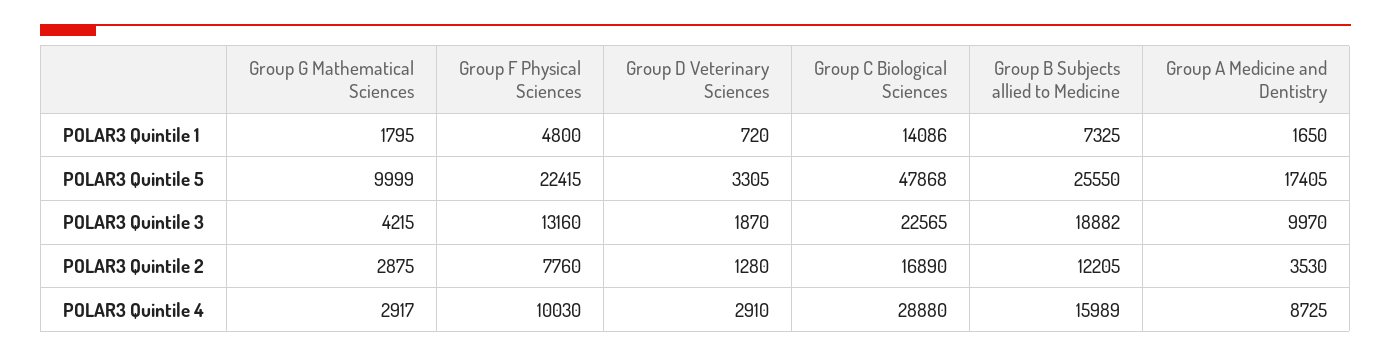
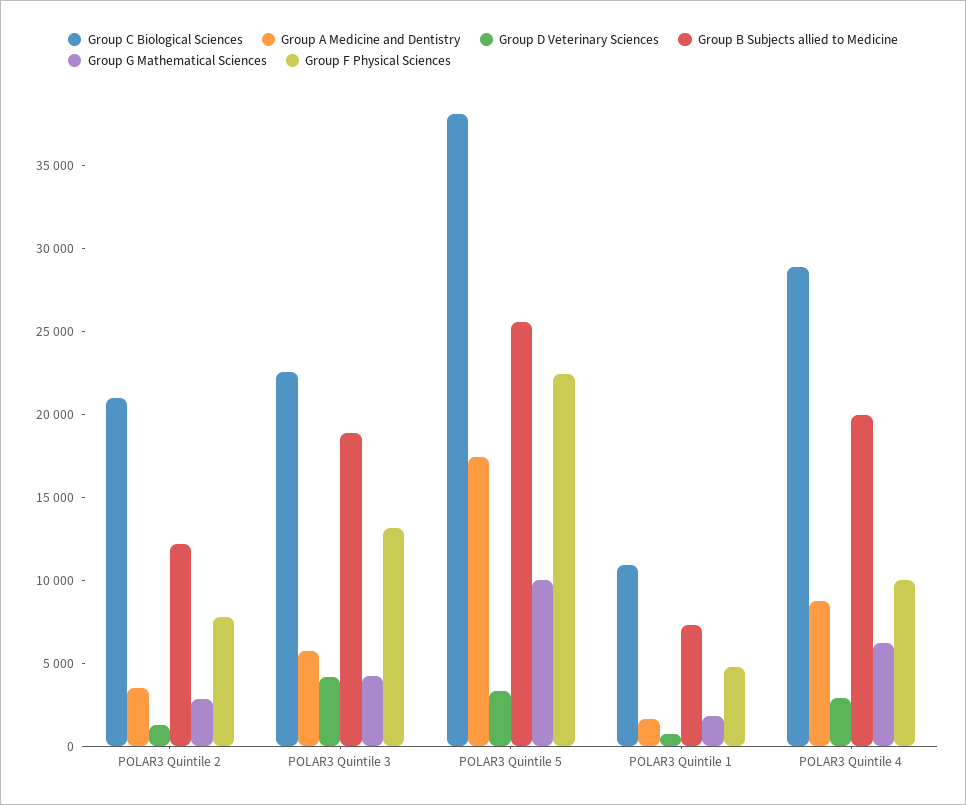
  {
    "Group G Mathematical Sciences": {
      "POLAR3 Quintile 1": 1795,
      "POLAR3 Quintile 5": 9999,
      "POLAR3 Quintile 3": 4215,
      "POLAR3 Quintile 2": 2875,
-     "POLAR3 Quintile 4": 2917
+     "POLAR3 Quintile 4": 6000
    },
    "Group F Physical Sciences": {
      "POLAR3 Quintile 1": 4800,
      "POLAR3 Quintile 5": 22415,
      "POLAR3 Quintile 3": 13160,
      "POLAR3 Quintile 2": 7760,
      "POLAR3 Quintile 4": 10030
    },
    "Group D Veterinary Sciences": {
      "POLAR3 Quintile 1": 720,
      "POLAR3 Quintile 5": 3305,
-     "POLAR3 Quintile 3": 1870,
+     "POLAR3 Quintile 3": 4000,
      "POLAR3 Quintile 2": 1280,
      "POLAR3 Quintile 4": 2910
    },
    "Group C Biological Sciences": {
-     "POLAR3 Quintile 1": 14086,
+     "POLAR3 Quintile 1": 11000,
-     "POLAR3 Quintile 5": 47868,
+     "POLAR3 Quintile 5": 38000,
      "POLAR3 Quintile 3": 22565,
-     "POLAR3 Quintile 2": 16890,
+     "POLAR3 Quintile 2": 21000,
      "POLAR3 Quintile 4": 28880
    },
    "Group B Subjects allied to Medicine": {
      "POLAR3 Quintile 1": 7325,
      "POLAR3 Quintile 5": 25550,
      "POLAR3 Quintile 3": 18882,
      "POLAR3 Quintile 2": 12205,
-     "POLAR3 Quintile 4": 15989
+     "POLAR3 Quintile 4": 20000
    },
    "Group A Medicine and Dentistry": {
      "POLAR3 Quintile 1": 1650,
      "POLAR3 Quintile 5": 17405,
-     "POLAR3 Quintile 3": 9970,
+     "POLAR3 Quintile 3": 6000,
      "POLAR3 Quintile 2": 3530,
      "POLAR3 Quintile 4": 8725
    }
  }

